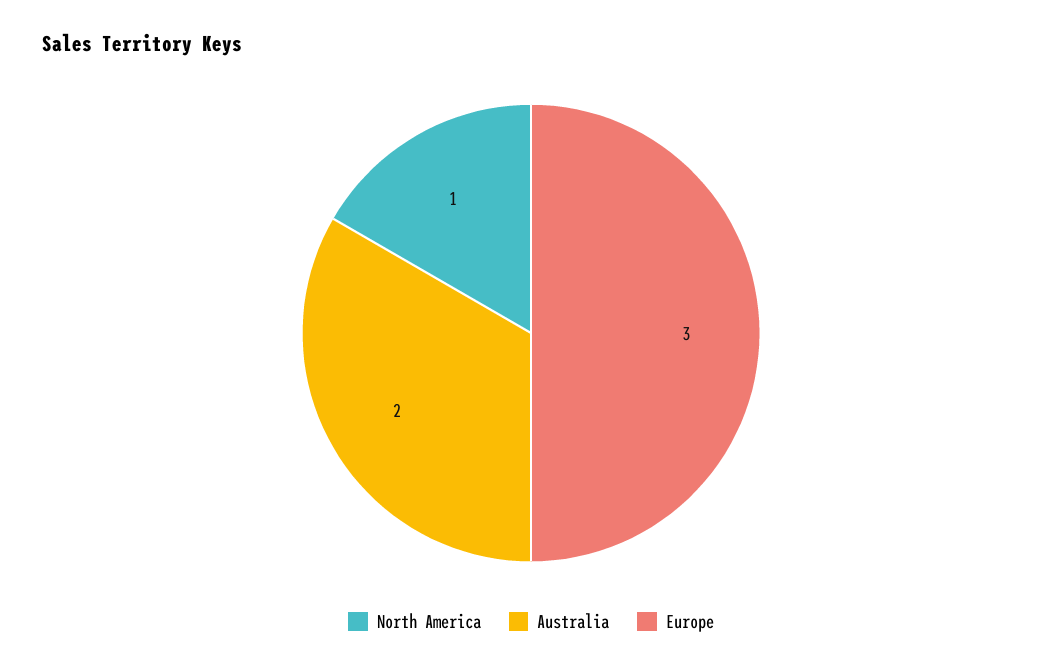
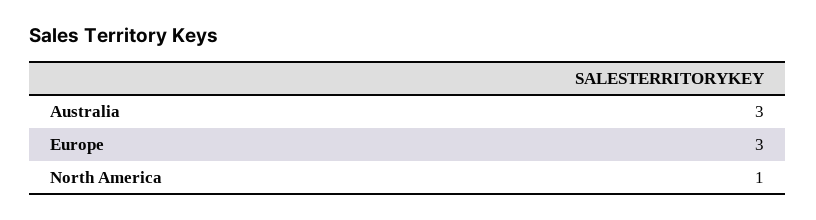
  {
    "North America": 1,
-   "Australia": 2,
+   "Australia": 3,
    "Europe": 3
  }

